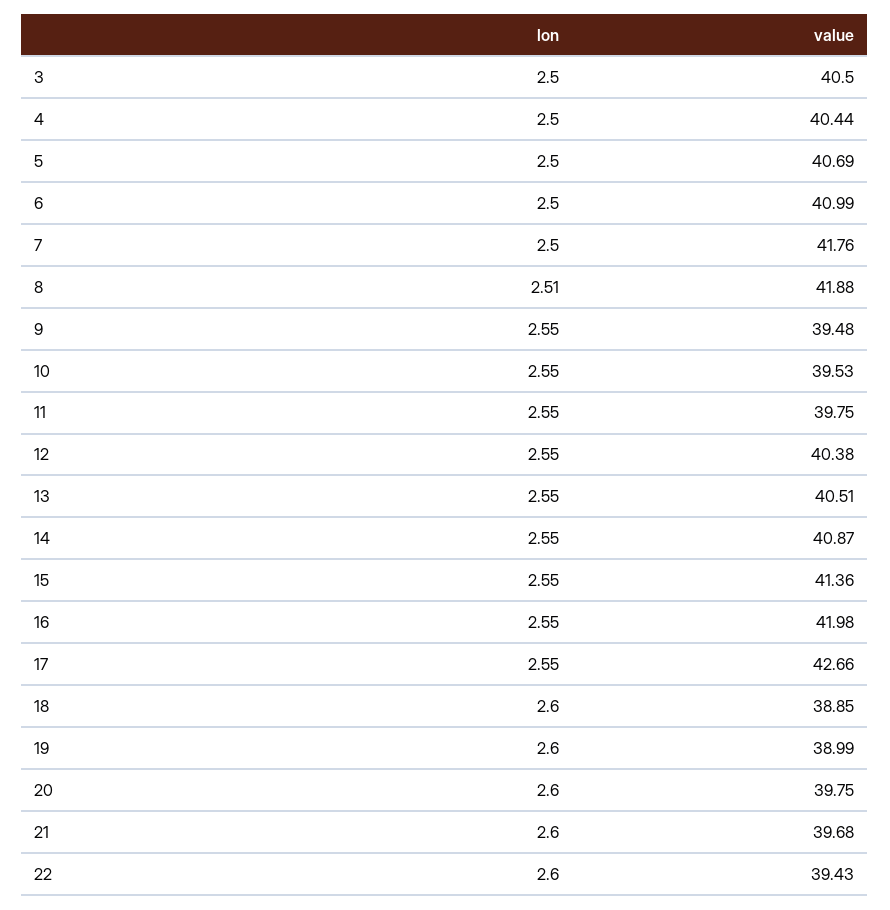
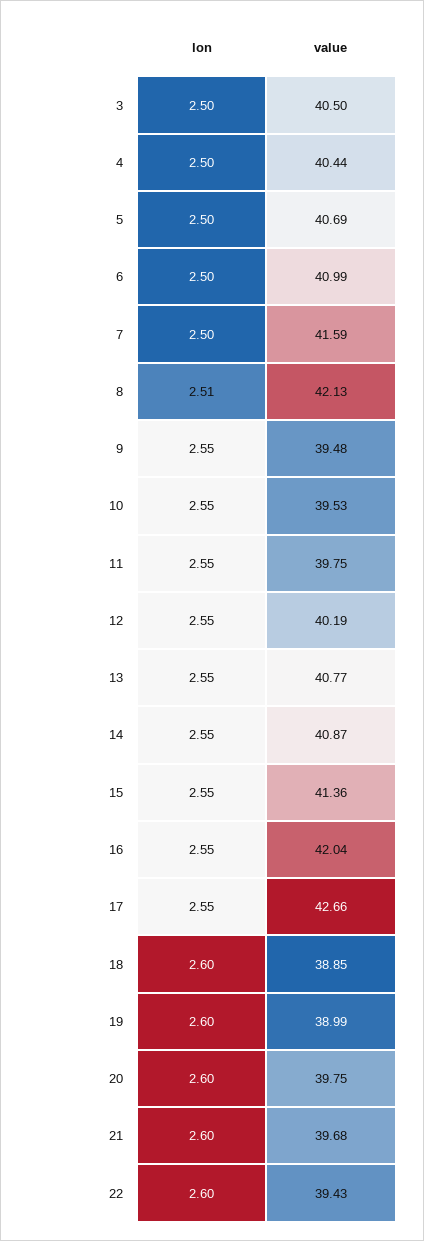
  {
    "lon": {
      "3": 2.5,
      "4": 2.5,
      "5": 2.5,
      "6": 2.5,
      "7": 2.5,
      "8": 2.51,
      "9": 2.55,
      "10": 2.55,
      "11": 2.55,
      "12": 2.55,
      "13": 2.55,
      "14": 2.55,
      "15": 2.55,
      "16": 2.55,
      "17": 2.55,
      "18": 2.6,
      "19": 2.6,
      "20": 2.6,
      "21": 2.6,
      "22": 2.6
    },
    "value": {
      "3": 40.5,
      "4": 40.44,
      "5": 40.69,
      "6": 40.99,
-     "7": 41.76,
+     "7": 41.59,
-     "8": 41.88,
+     "8": 42.13,
      "9": 39.48,
      "10": 39.53,
      "11": 39.75,
-     "12": 40.38,
+     "12": 40.19,
-     "13": 40.51,
+     "13": 40.77,
      "14": 40.87,
      "15": 41.36,
-     "16": 41.98,
+     "16": 42.04,
      "17": 42.66,
      "18": 38.85,
      "19": 38.99,
      "20": 39.75,
      "21": 39.68,
      "22": 39.43
    }
  }

